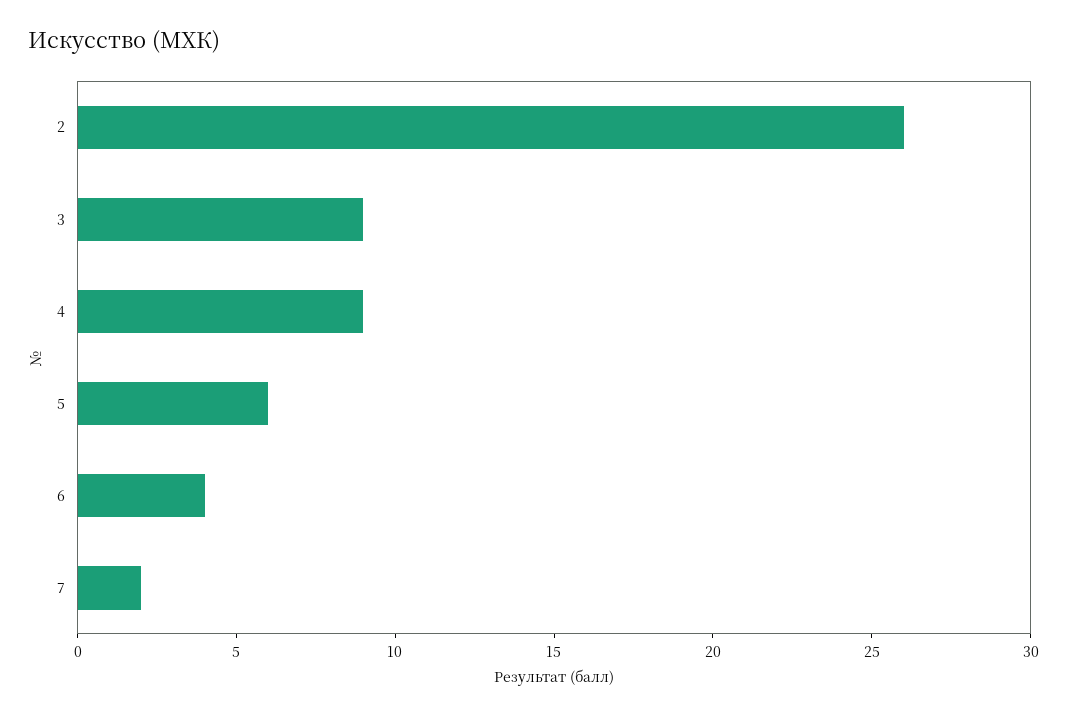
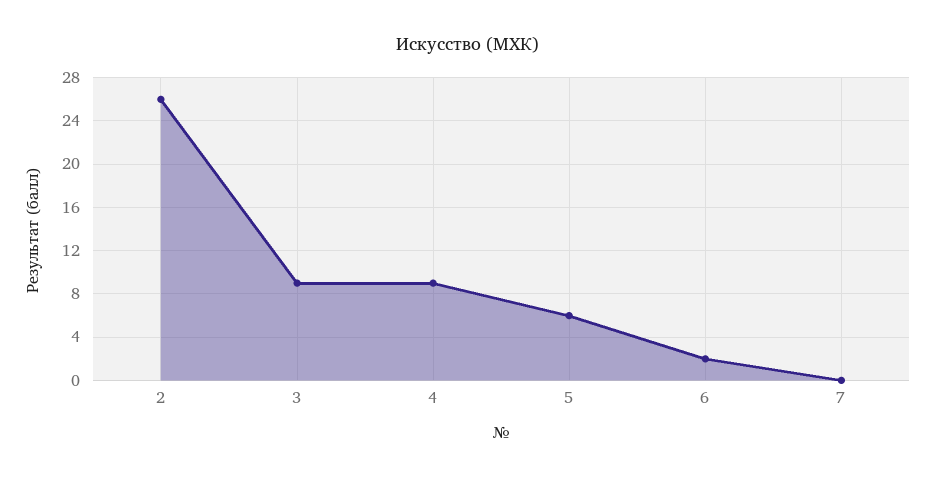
  {
    "2": 26,
    "3": 9,
    "4": 9,
    "5": 6,
-   "6": 4,
+   "6": 2,
-   "7": 2
+   "7": 0
  }

